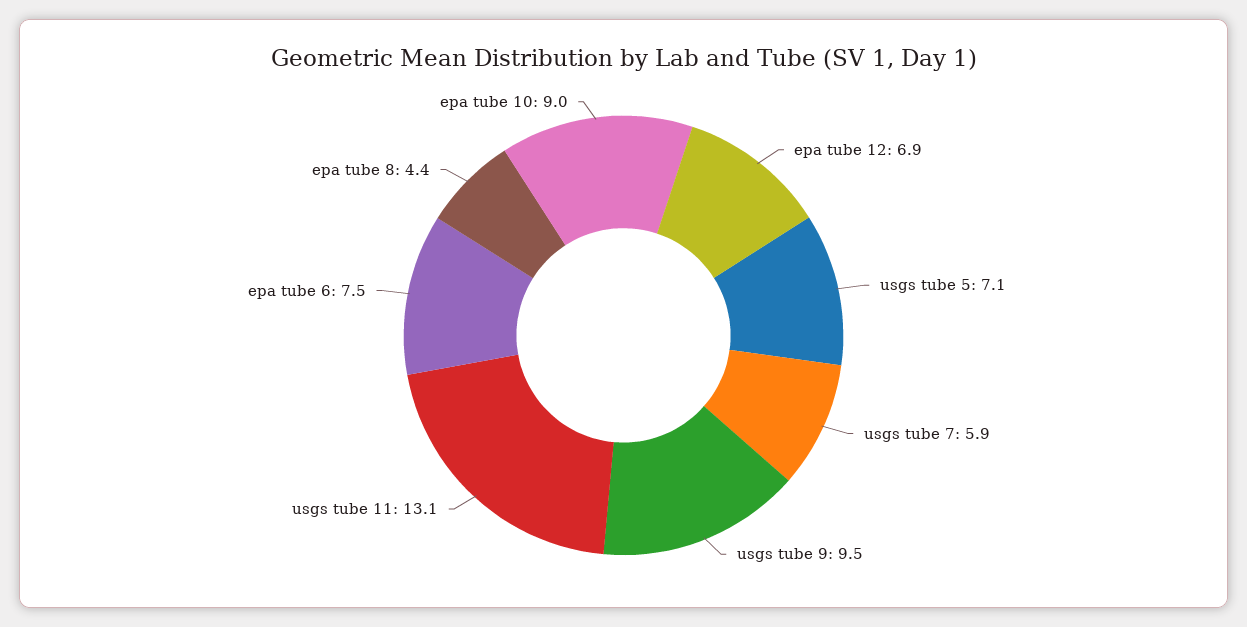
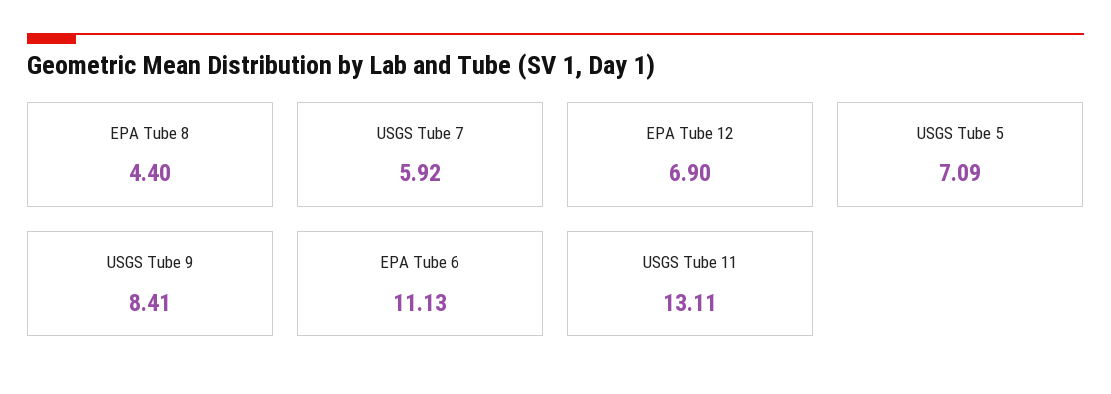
  {
    "epa tube 12": 6.9,
    "usgs tube 5": 7.09,
    "usgs tube 7": 5.92,
-   "usgs tube 9": 9.5,
+   "usgs tube 9": 8.41,
    "usgs tube 11": 13.11,
-   "epa tube 6": 7.5,
+   "epa tube 6": 11.13,
-   "epa tube 8": 4.4,
+   "epa tube 8": 4.4
-   "epa tube 10": 9
  }

